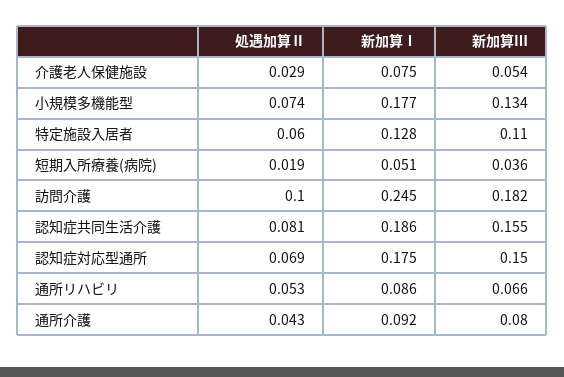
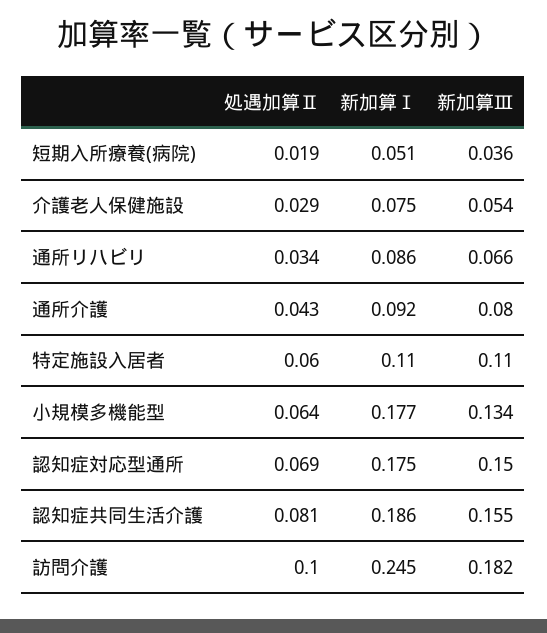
  {
    "処遇加算Ⅱ": {
      "介護老人保健施設": 0.029,
-     "小規模多機能型": 0.074,
+     "小規模多機能型": 0.064,
      "特定施設入居者": 0.06,
      "短期入所療養(病院)": 0.019,
      "訪問介護": 0.1,
      "認知症共同生活介護": 0.081,
      "認知症対応型通所": 0.069,
-     "通所リハビリ": 0.053,
+     "通所リハビリ": 0.034,
      "通所介護": 0.043
    },
    "新加算Ⅰ": {
      "介護老人保健施設": 0.075,
      "小規模多機能型": 0.177,
-     "特定施設入居者": 0.128,
+     "特定施設入居者": 0.11,
      "短期入所療養(病院)": 0.051,
      "訪問介護": 0.245,
      "認知症共同生活介護": 0.186,
      "認知症対応型通所": 0.175,
      "通所リハビリ": 0.086,
      "通所介護": 0.092
    },
    "新加算Ⅲ": {
      "介護老人保健施設": 0.054,
      "小規模多機能型": 0.134,
      "特定施設入居者": 0.11,
      "短期入所療養(病院)": 0.036,
      "訪問介護": 0.182,
      "認知症共同生活介護": 0.155,
      "認知症対応型通所": 0.15,
      "通所リハビリ": 0.066,
      "通所介護": 0.08
    }
  }

